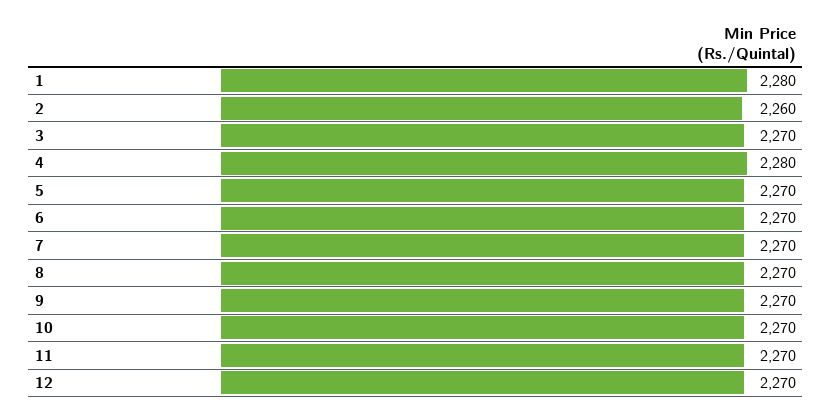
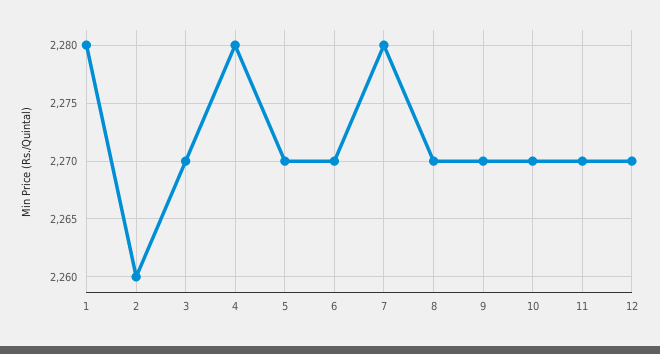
  {
    "1": 2280,
    "2": 2260,
    "3": 2270,
    "4": 2280,
    "5": 2270,
    "6": 2270,
-   "7": 2270,
+   "7": 2280,
    "8": 2270,
    "9": 2270,
    "10": 2270,
    "11": 2270,
    "12": 2270
  }

